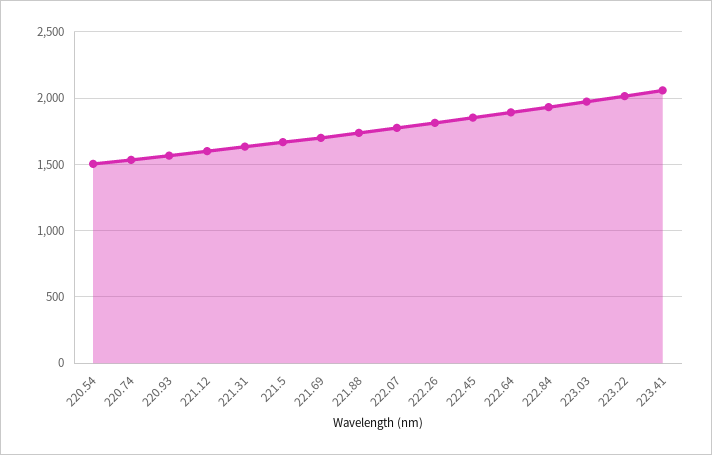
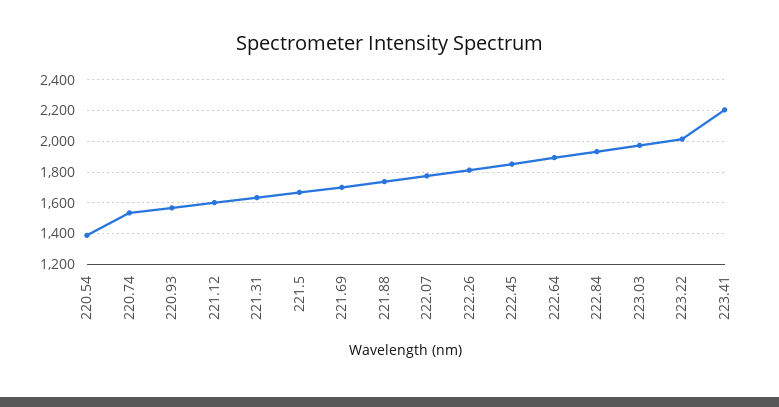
  {
-   "220.54": 1500,
+   "220.54": 1400,
    "220.74": 1550,
    "220.93": 1550,
    "221.12": 1600,
    "221.31": 1650,
    "221.5": 1650,
    "221.69": 1700,
    "221.88": 1750,
    "222.07": 1800,
    "222.26": 1800,
    "222.45": 1850,
    "222.64": 1900,
    "222.84": 1950,
    "223.03": 1950,
    "223.22": 2000,
-   "223.41": 2050
+   "223.41": 2200
  }

